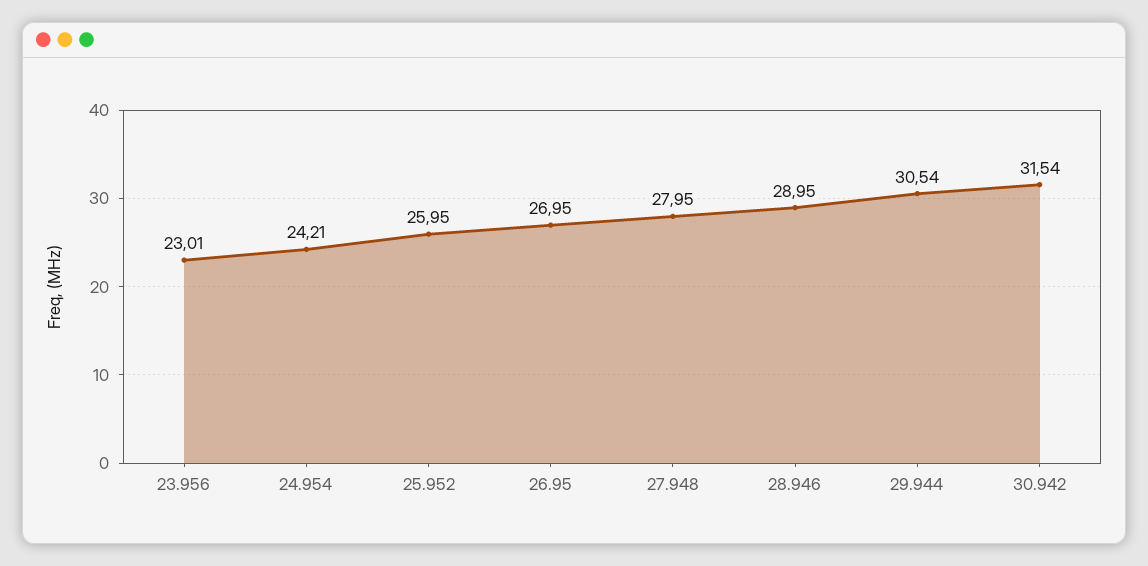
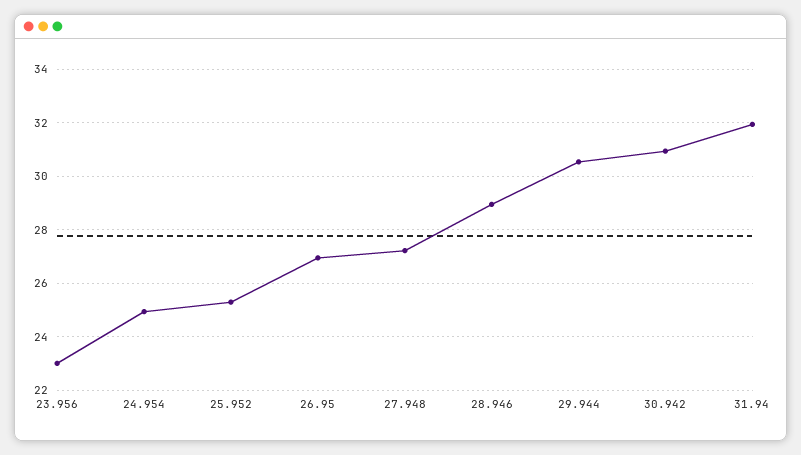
  {
    "23.956": 23.01,
-   "24.954": 24.21,
+   "24.954": 25,
-   "25.952": 25.95,
+   "25.952": 25.25,
    "26.95": 26.95,
-   "27.948": 27.95,
+   "27.948": 27.25,
    "28.946": 28.95,
    "29.944": 30.54,
-   "30.942": 31.54
+   "30.942": 31,
+   "31.94": 32
  }

